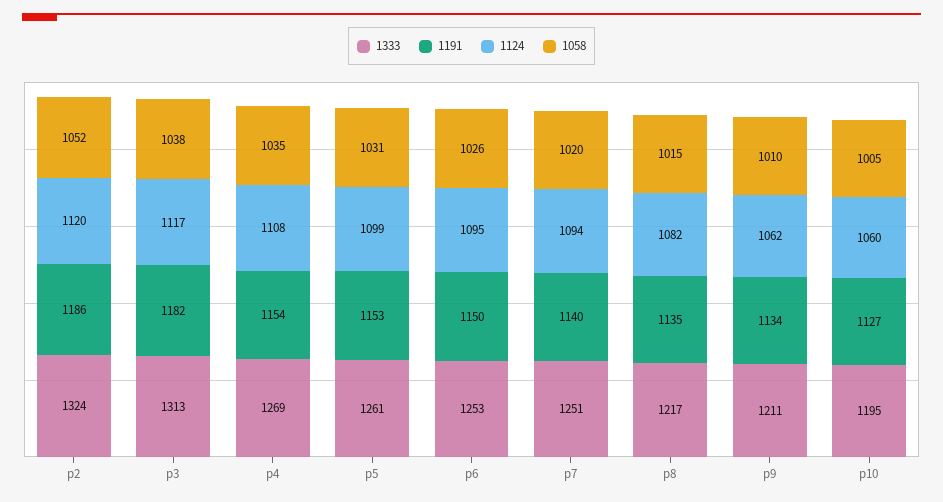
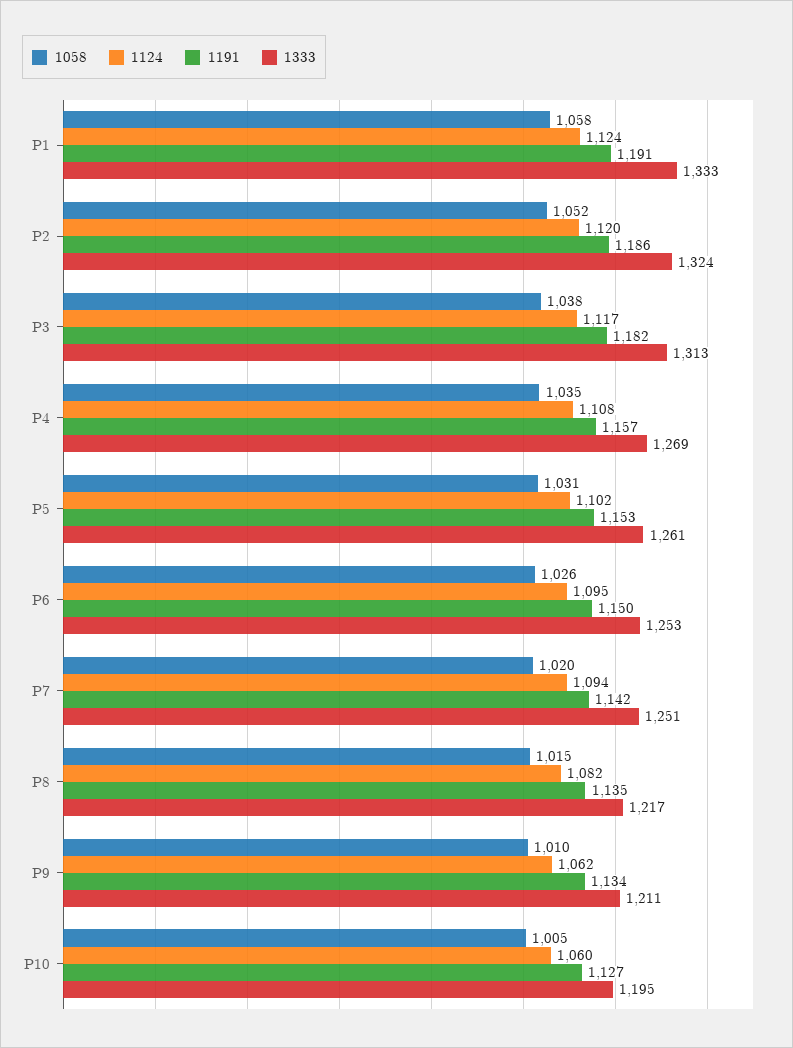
  {
    "1333": {
      "p2": 1324,
      "p3": 1313,
      "p4": 1269,
      "p5": 1261,
      "p6": 1253,
      "p7": 1251,
      "p8": 1217,
      "p9": 1211,
-     "p10": 1195
+     "p10": 1195,
+     "P1": 1333
    },
    "1191": {
      "p2": 1186,
      "p3": 1182,
-     "p4": 1154,
+     "p4": 1157,
      "p5": 1153,
      "p6": 1150,
-     "p7": 1140,
+     "p7": 1142,
      "p8": 1135,
      "p9": 1134,
-     "p10": 1127
+     "p10": 1127,
+     "P1": 1191
    },
    "1124": {
      "p2": 1120,
      "p3": 1117,
      "p4": 1108,
-     "p5": 1099,
+     "p5": 1102,
      "p6": 1095,
      "p7": 1094,
      "p8": 1082,
      "p9": 1062,
-     "p10": 1060
+     "p10": 1060,
+     "P1": 1124
    },
    "1058": {
      "p2": 1052,
      "p3": 1038,
      "p4": 1035,
      "p5": 1031,
      "p6": 1026,
      "p7": 1020,
      "p8": 1015,
      "p9": 1010,
-     "p10": 1005
+     "p10": 1005,
+     "P1": 1058
    }
  }

